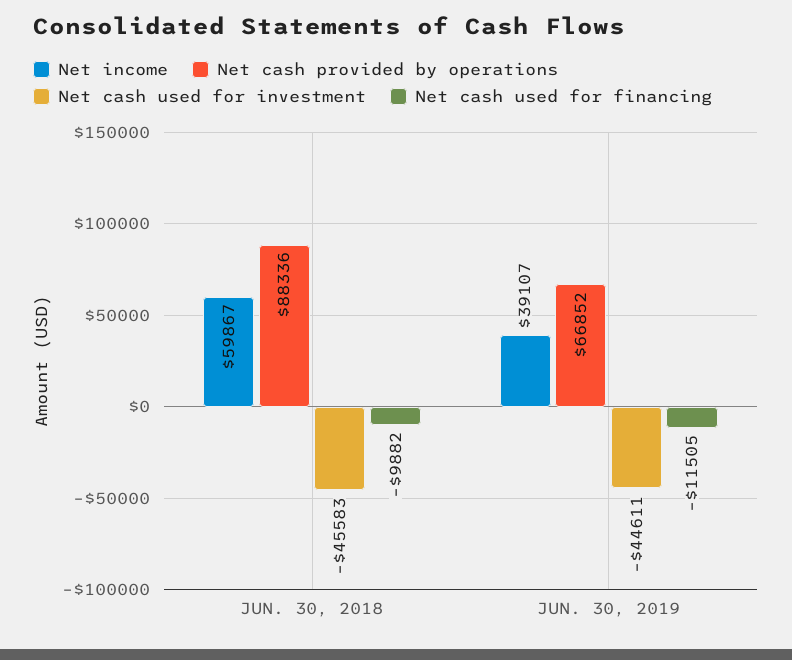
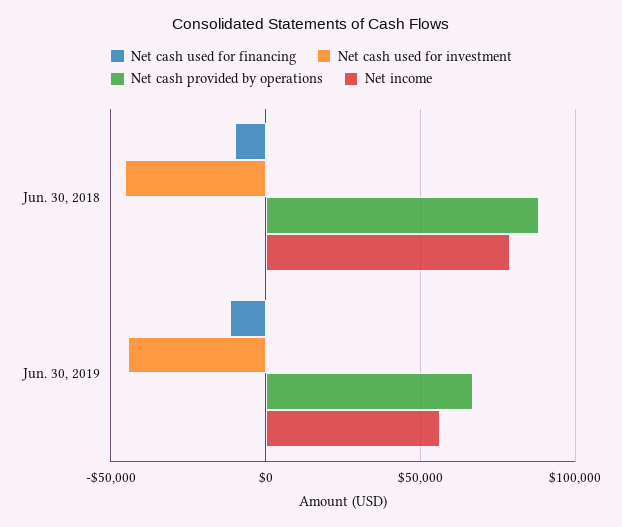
  {
    "Net income": {
-     "JUN. 30, 2018": 59867,
+     "JUN. 30, 2018": 80000,
-     "JUN. 30, 2019": 39107
+     "JUN. 30, 2019": 55000
    },
    "Net cash provided by operations": {
      "JUN. 30, 2018": 88336,
      "JUN. 30, 2019": 66852
    },
    "Net cash used for investment": {
      "JUN. 30, 2018": -45583,
      "JUN. 30, 2019": -44611
    },
    "Net cash used for financing": {
      "JUN. 30, 2018": -9882,
      "JUN. 30, 2019": -11505
    }
  }

